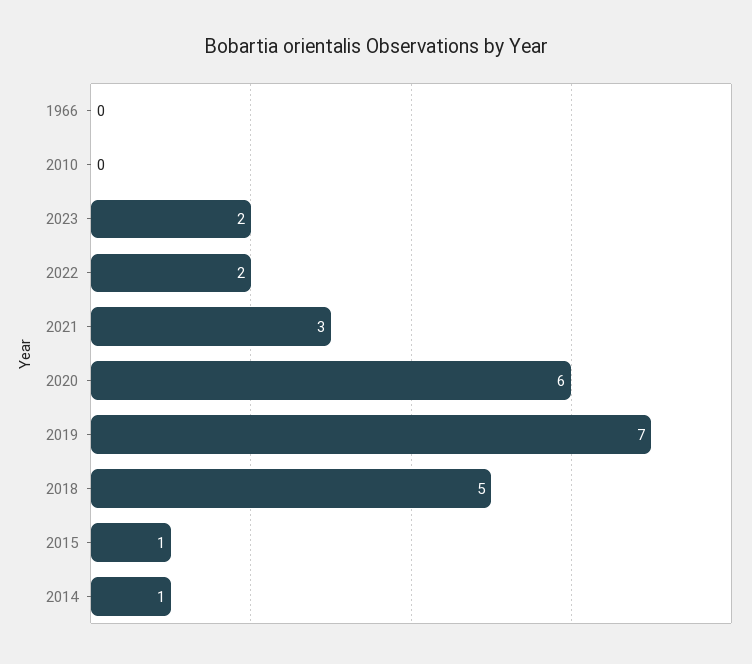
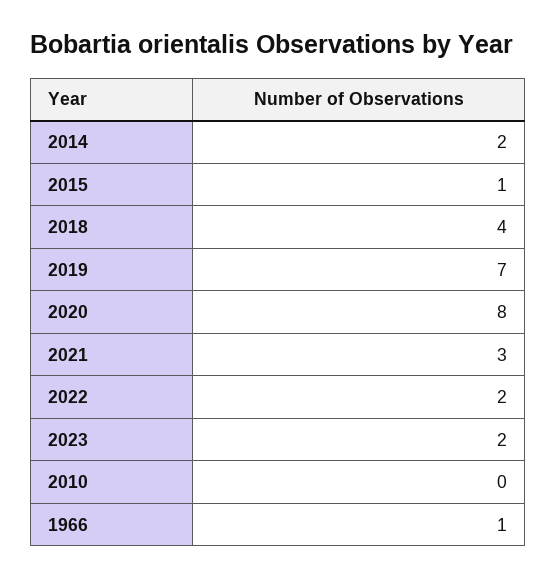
  {
-   "1966": 0,
+   "1966": 1,
    "2010": 0,
    "2023": 2,
    "2022": 2,
    "2021": 3,
-   "2020": 6,
+   "2020": 8,
    "2019": 7,
-   "2018": 5,
+   "2018": 4,
    "2015": 1,
-   "2014": 1
+   "2014": 2
  }

